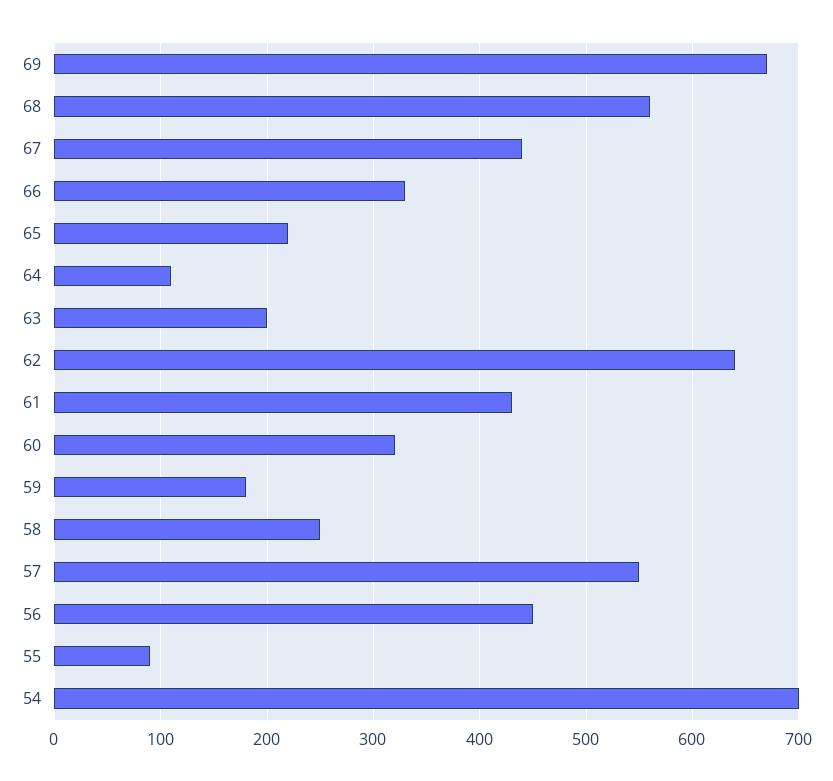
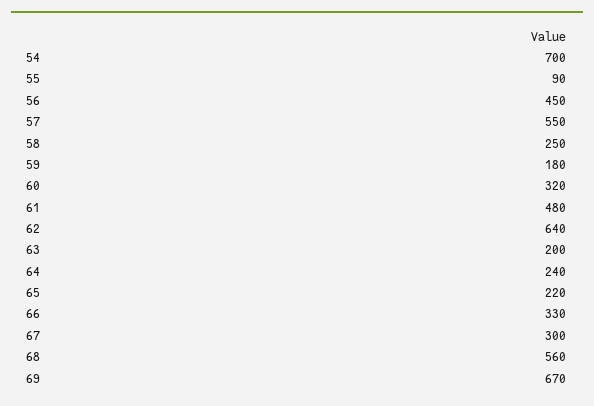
  {
    "69": 670,
    "68": 560,
-   "67": 440,
+   "67": 300,
    "66": 330,
    "65": 220,
-   "64": 110,
+   "64": 240,
    "63": 200,
    "62": 640,
-   "61": 430,
+   "61": 480,
    "60": 320,
    "59": 180,
    "58": 250,
    "57": 550,
    "56": 450,
    "55": 90,
    "54": 700
  }

